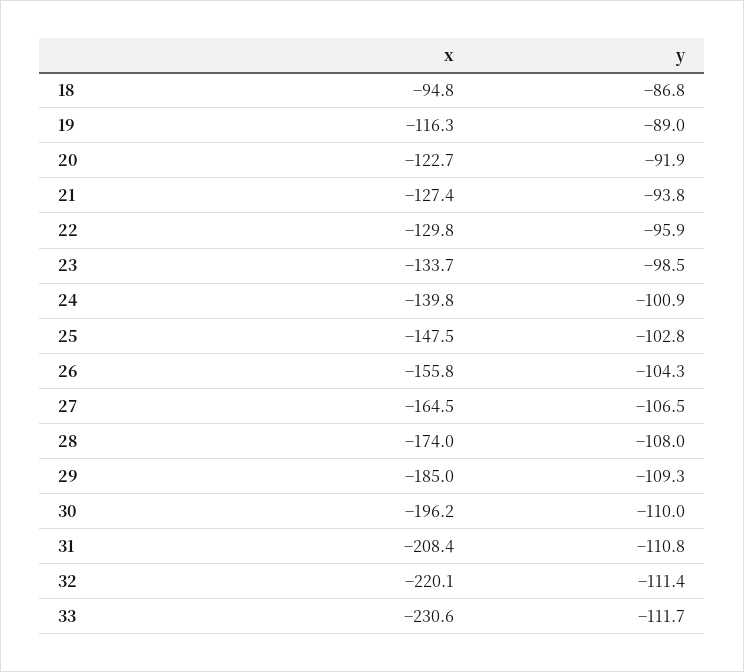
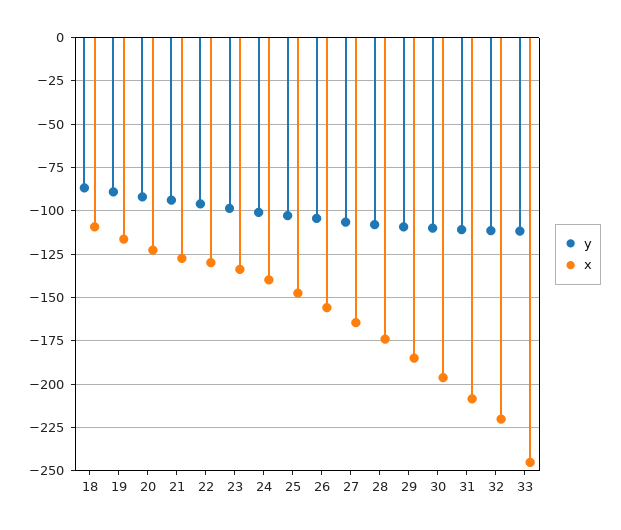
  {
    "x": {
-     "18": -94.8,
+     "18": -110,
      "19": -116.3,
      "20": -122.7,
      "21": -127.4,
      "22": -129.8,
      "23": -133.7,
      "24": -139.8,
      "25": -147.5,
      "26": -155.8,
      "27": -164.5,
      "28": -174,
      "29": -185,
      "30": -196.2,
      "31": -208.4,
      "32": -220.1,
-     "33": -230.6
+     "33": -245
    },
    "y": {
      "18": -86.8,
      "19": -89,
      "20": -91.9,
      "21": -93.8,
      "22": -95.9,
      "23": -98.5,
      "24": -100.9,
      "25": -102.8,
      "26": -104.3,
      "27": -106.5,
      "28": -108,
      "29": -109.3,
      "30": -110,
      "31": -110.8,
      "32": -111.4,
      "33": -111.7
    }
  }

